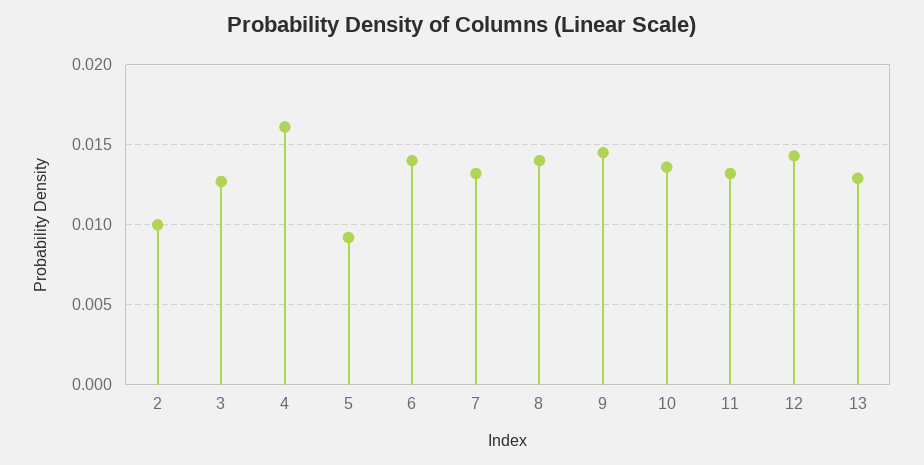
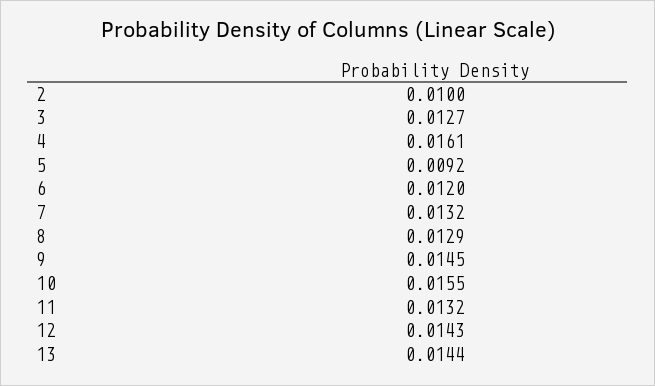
  {
    "2": 0.01,
    "3": 0.0127,
    "4": 0.0161,
    "5": 0.0092,
-   "6": 0.014,
+   "6": 0.012,
    "7": 0.0132,
-   "8": 0.014,
+   "8": 0.0129,
    "9": 0.0145,
-   "10": 0.0135,
+   "10": 0.0155,
    "11": 0.0132,
    "12": 0.0143,
-   "13": 0.013
+   "13": 0.0144
  }

